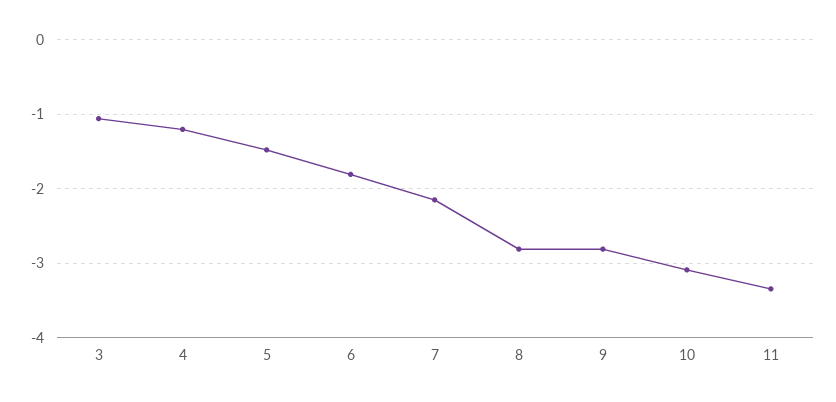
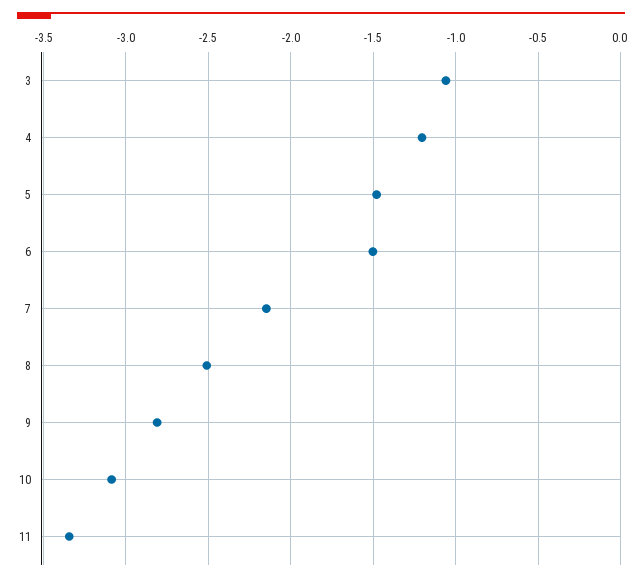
  {
    "3": -1.05,
    "4": -1.2,
    "5": -1.5,
-   "6": -1.8,
+   "6": -1.5,
    "7": -2.15,
-   "8": -2.8,
+   "8": -2.5,
    "9": -2.8,
    "10": -3.1,
    "11": -3.35
  }

